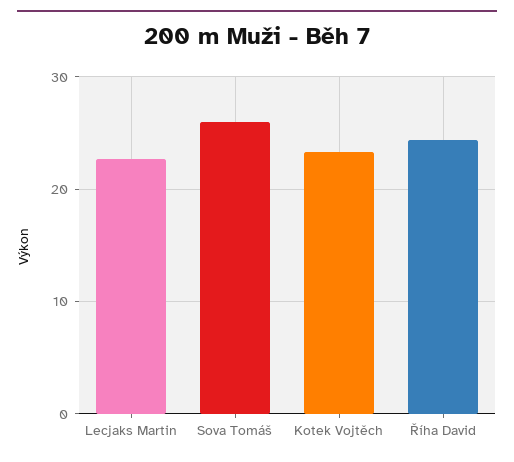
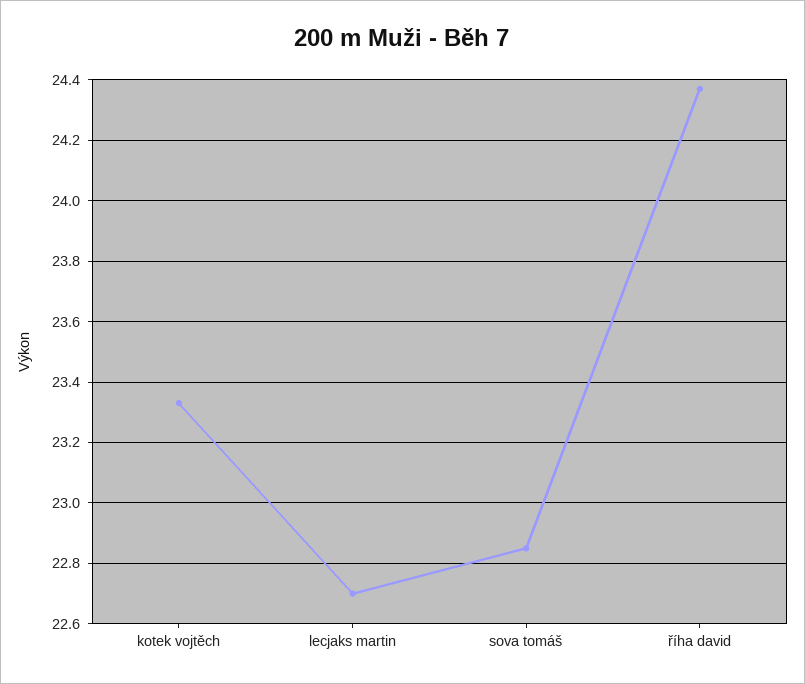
  {
    "Lecjaks Martin": 22.7,
-   "Sova Tomáš": 26,
+   "Sova Tomáš": 22.85,
    "Kotek Vojtěch": 23.35,
    "Říha David": 24.35
  }

